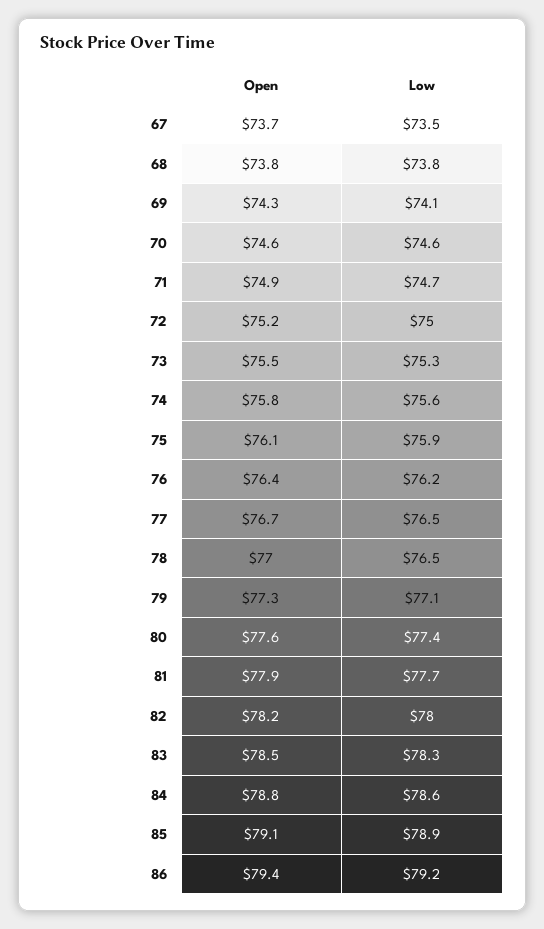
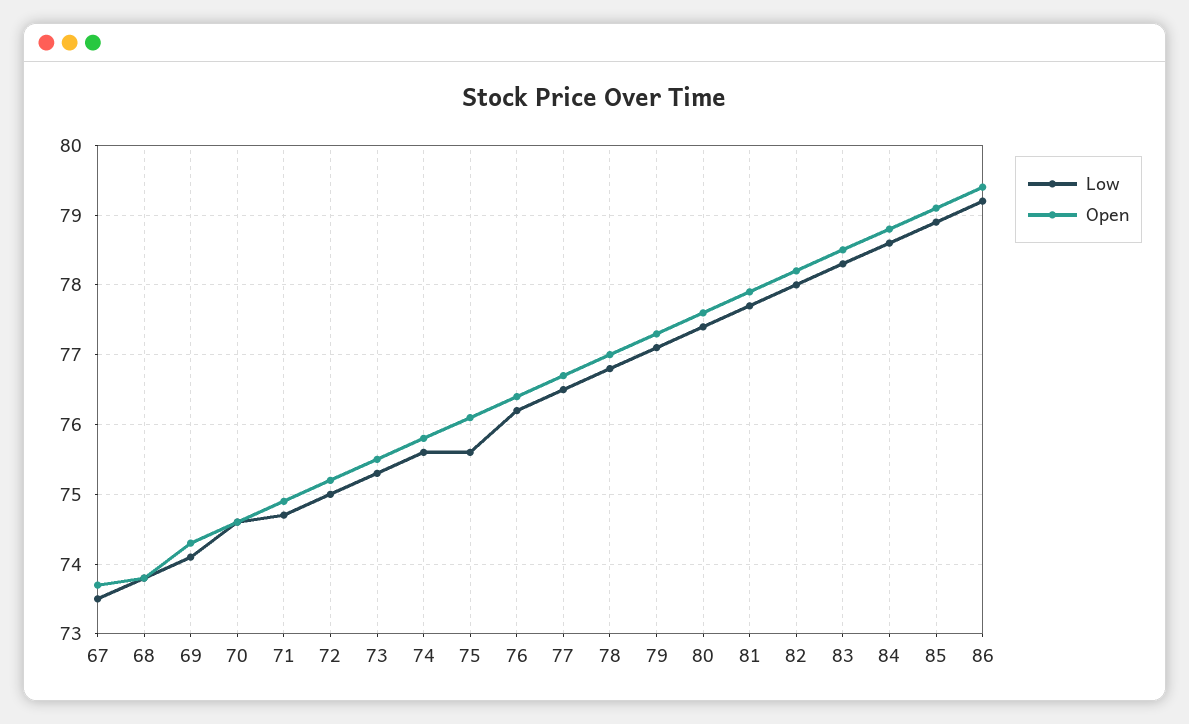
  {
    "Open": {
      "67": 73.7,
      "68": 73.8,
      "69": 74.3,
      "70": 74.6,
      "71": 74.9,
      "72": 75.2,
      "73": 75.5,
      "74": 75.8,
      "75": 76.1,
      "76": 76.4,
      "77": 76.7,
      "78": 77,
      "79": 77.3,
      "80": 77.6,
      "81": 77.9,
      "82": 78.2,
      "83": 78.5,
      "84": 78.8,
      "85": 79.1,
      "86": 79.4
    },
    "Low": {
      "67": 73.5,
      "68": 73.8,
      "69": 74.1,
      "70": 74.6,
      "71": 74.7,
      "72": 75,
      "73": 75.3,
      "74": 75.6,
-     "75": 75.9,
+     "75": 75.6,
      "76": 76.2,
      "77": 76.5,
-     "78": 76.5,
+     "78": 76.8,
      "79": 77.1,
      "80": 77.4,
      "81": 77.7,
      "82": 78,
      "83": 78.3,
      "84": 78.6,
      "85": 78.9,
      "86": 79.2
    }
  }

